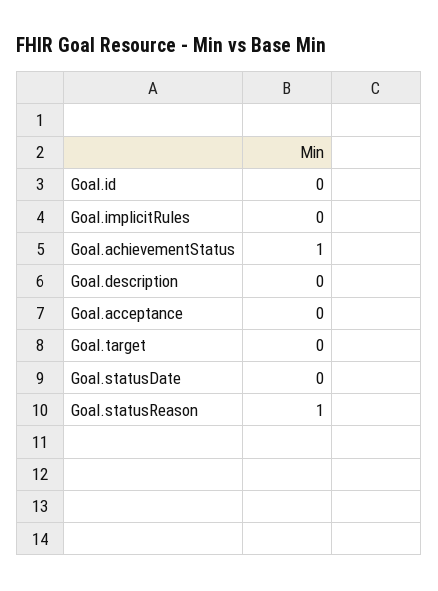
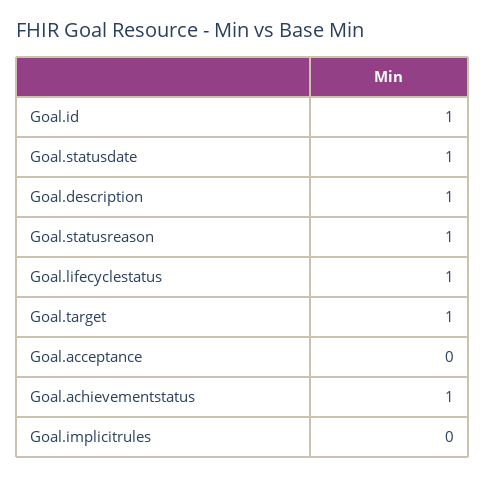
  {
-   "Goal.id": 0,
+   "Goal.id": 1,
    "Goal.implicitRules": 0,
    "Goal.achievementStatus": 1,
-   "Goal.description": 0,
+   "Goal.description": 1,
    "Goal.acceptance": 0,
-   "Goal.target": 0,
+   "Goal.target": 1,
-   "Goal.statusDate": 0,
+   "Goal.statusDate": 1,
-   "Goal.statusReason": 1
+   "Goal.statusReason": 1,
+   "Goal.lifecyclestatus": 1
  }

